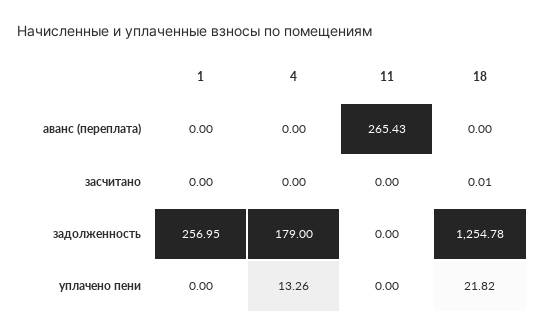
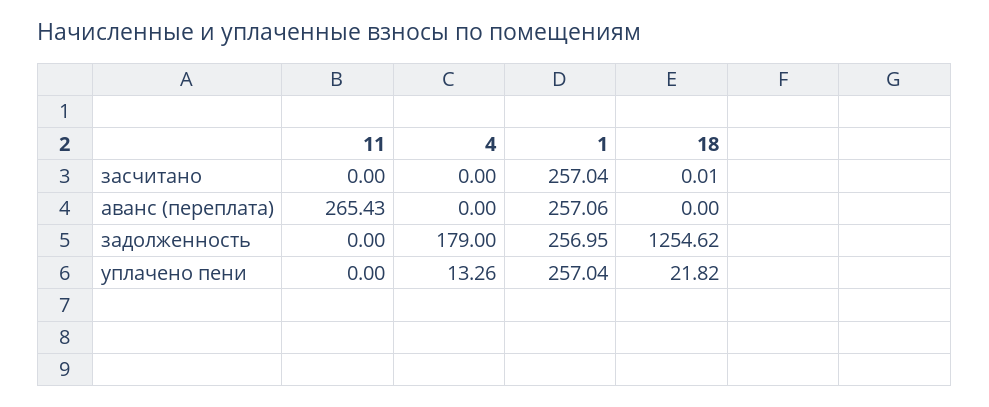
  {
    "1": {
-     "аванс (переплата)": 0,
+     "аванс (переплата)": 257.06,
-     "засчитано": 0,
+     "засчитано": 257.04,
      "задолженность": 256.95,
-     "уплачено пени": 0
+     "уплачено пени": 257.04
    },
    "4": {
      "аванс (переплата)": 0,
      "засчитано": 0,
      "задолженность": 179,
      "уплачено пени": 13.26
    },
    "11": {
      "аванс (переплата)": 265.43,
      "засчитано": 0,
      "задолженность": 0,
      "уплачено пени": 0
    },
    "18": {
      "аванс (переплата)": 0,
      "засчитано": 0.01,
-     "задолженность": 1254.78,
+     "задолженность": 1254.62,
      "уплачено пени": 21.82
    }
  }

